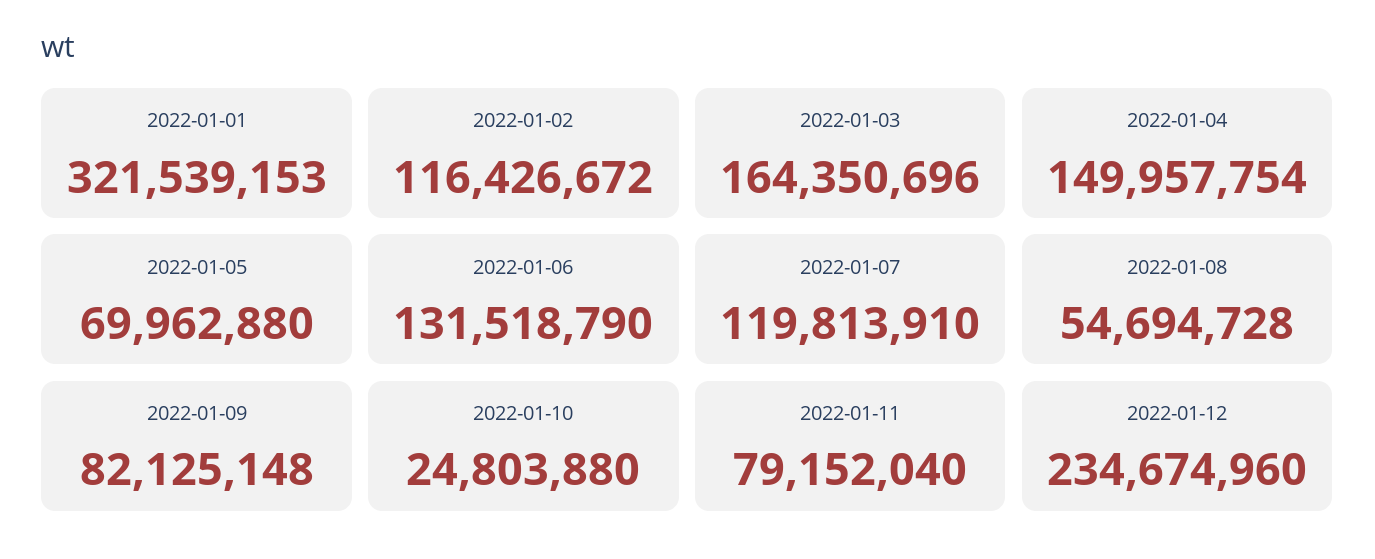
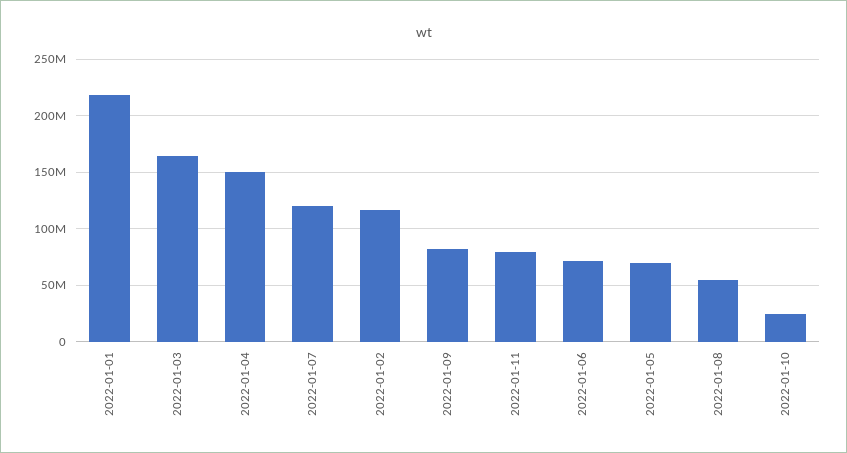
  {
-   "2022-01-01": 321539153,
+   "2022-01-01": 220000000,
    "2022-01-02": 116426672,
    "2022-01-03": 164350696,
    "2022-01-04": 149957754,
    "2022-01-05": 69962880,
-   "2022-01-06": 131518790,
+   "2022-01-06": 70000000,
    "2022-01-07": 119813910,
    "2022-01-08": 54694728,
    "2022-01-09": 82125148,
    "2022-01-10": 24803880,
-   "2022-01-11": 79152040,
+   "2022-01-11": 79152040
-   "2022-01-12": 234674960
  }

